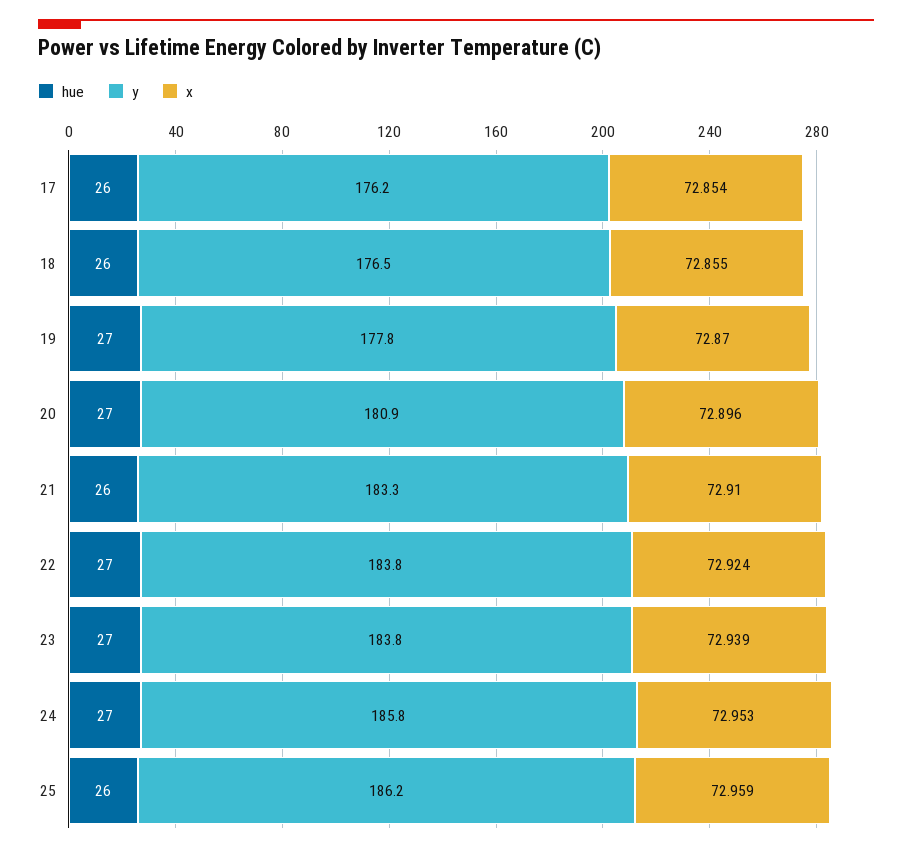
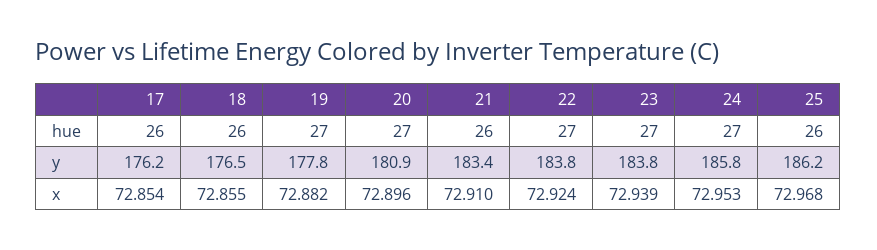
  {
    "hue": {
      "17": 26,
      "18": 26,
      "19": 27,
      "20": 27,
      "21": 26,
      "22": 27,
      "23": 27,
      "24": 27,
      "25": 26
    },
    "y": {
      "17": 176.2,
      "18": 176.5,
      "19": 177.8,
      "20": 180.9,
-     "21": 183.3,
+     "21": 183.4,
      "22": 183.8,
      "23": 183.8,
      "24": 185.8,
      "25": 186.2
    },
    "x": {
      "17": 72.854,
      "18": 72.855,
-     "19": 72.87,
+     "19": 72.882,
      "20": 72.896,
      "21": 72.91,
      "22": 72.924,
      "23": 72.939,
      "24": 72.953,
-     "25": 72.959
+     "25": 72.968
    }
  }

